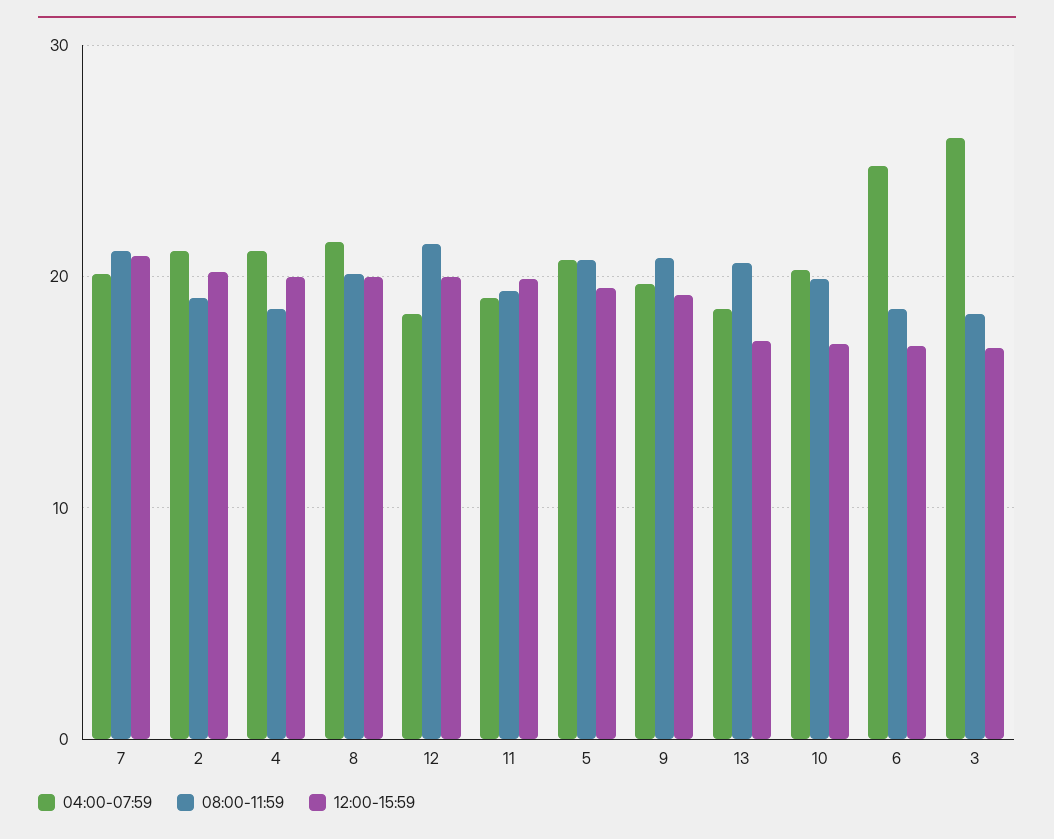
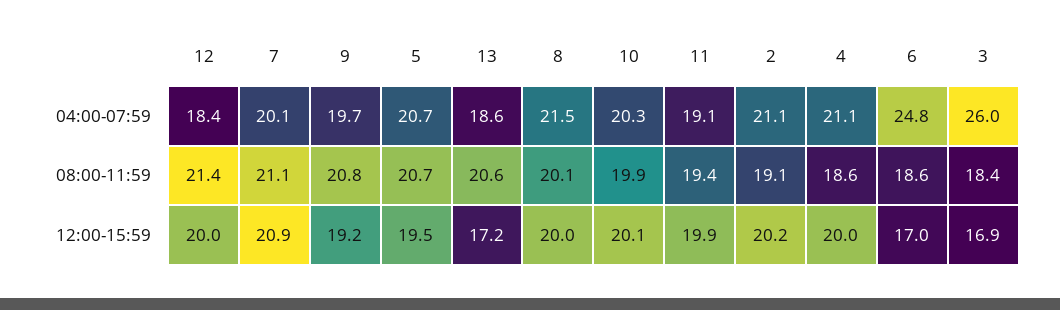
  {
    "04:00-07:59": {
      "7": 20.1,
      "2": 21.1,
      "4": 21.1,
      "8": 21.5,
      "12": 18.4,
      "11": 19.1,
      "5": 20.7,
      "9": 19.7,
      "13": 18.6,
      "10": 20.3,
      "6": 24.8,
      "3": 26
    },
    "08:00-11:59": {
      "7": 21.1,
      "2": 19.1,
      "4": 18.6,
      "8": 20.1,
      "12": 21.4,
      "11": 19.4,
      "5": 20.7,
      "9": 20.8,
      "13": 20.6,
      "10": 19.9,
      "6": 18.6,
      "3": 18.4
    },
    "12:00-15:59": {
      "7": 20.9,
      "2": 20.2,
      "4": 20,
      "8": 20,
      "12": 20,
      "11": 19.9,
      "5": 19.5,
      "9": 19.2,
      "13": 17.2,
-     "10": 17,
+     "10": 20.1,
      "6": 17,
      "3": 16.9
    }
  }

